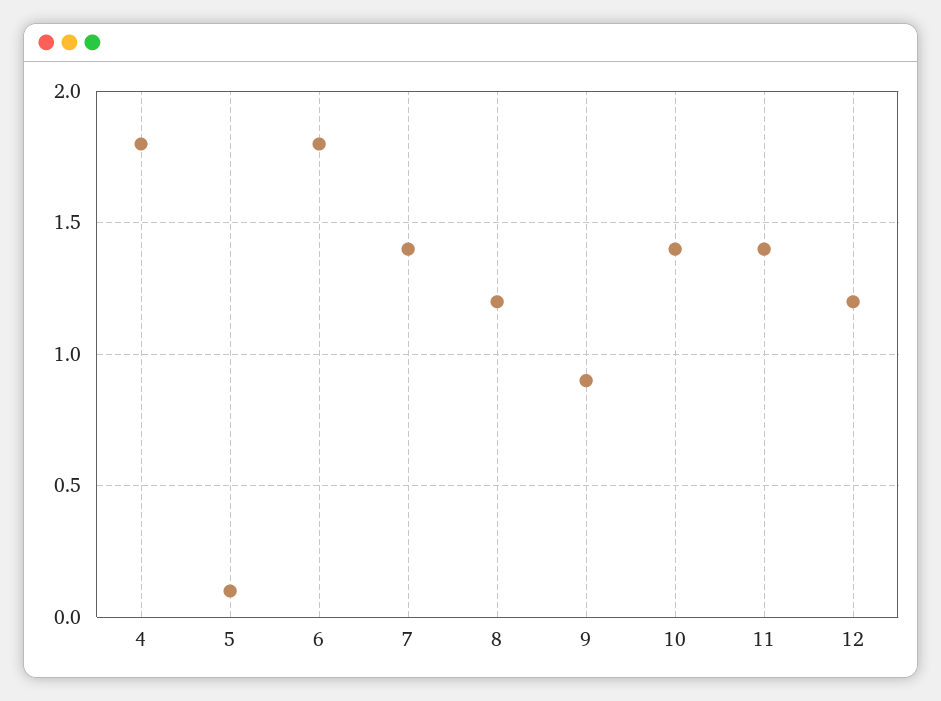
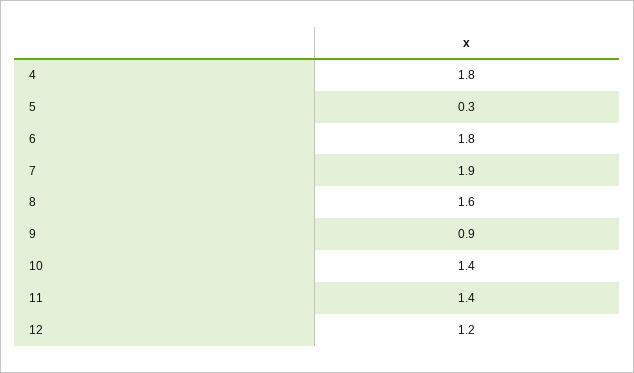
  {
    "4": 1.8,
-   "5": 0.1,
+   "5": 0.3,
    "6": 1.8,
-   "7": 1.4,
+   "7": 1.9,
-   "8": 1.2,
+   "8": 1.6,
    "9": 0.9,
    "10": 1.4,
    "11": 1.4,
    "12": 1.2
  }

